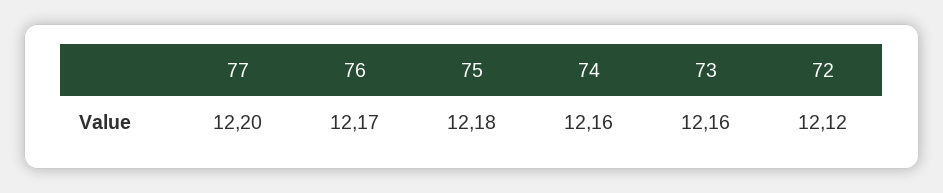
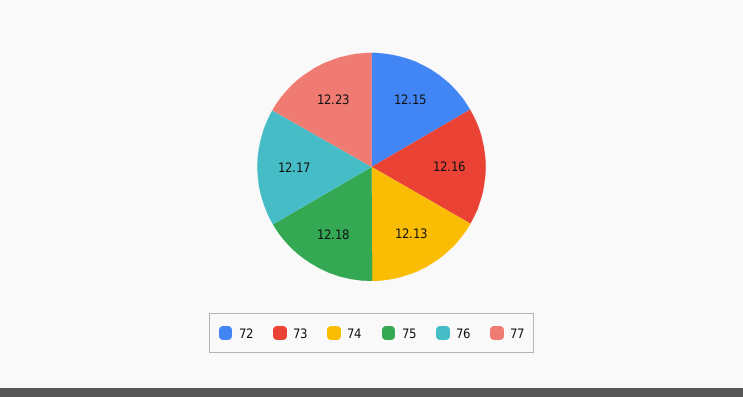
  {
-   "77": 12.2,
+   "77": 12.23,
    "76": 12.17,
    "75": 12.18,
-   "74": 12.16,
+   "74": 12.13,
    "73": 12.16,
-   "72": 12.12
+   "72": 12.15
  }

